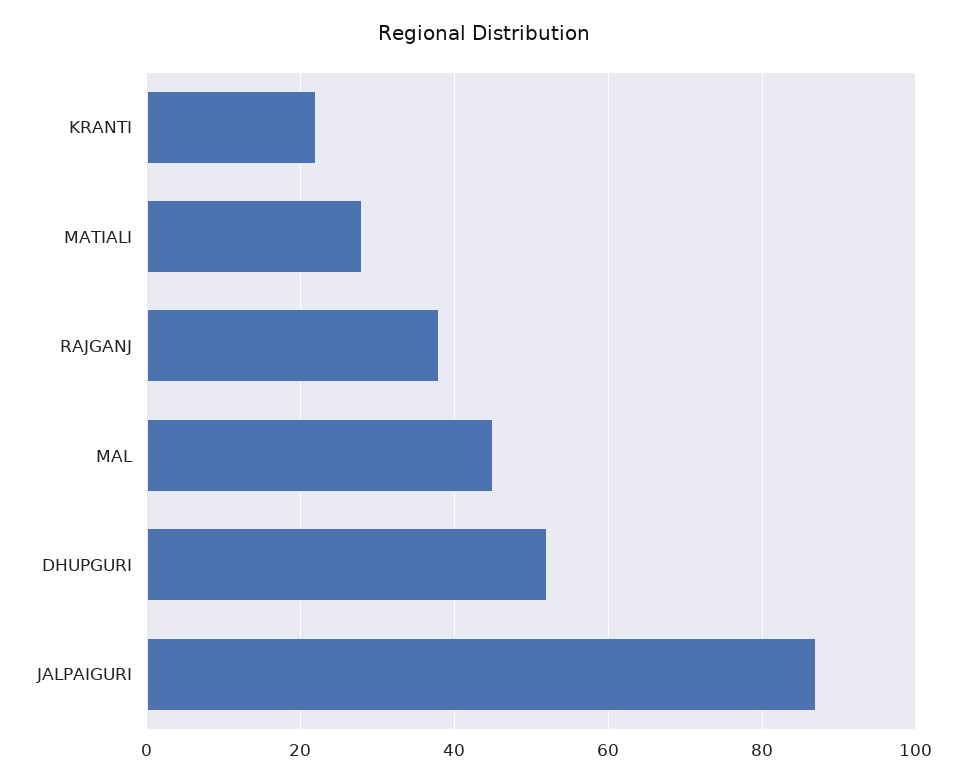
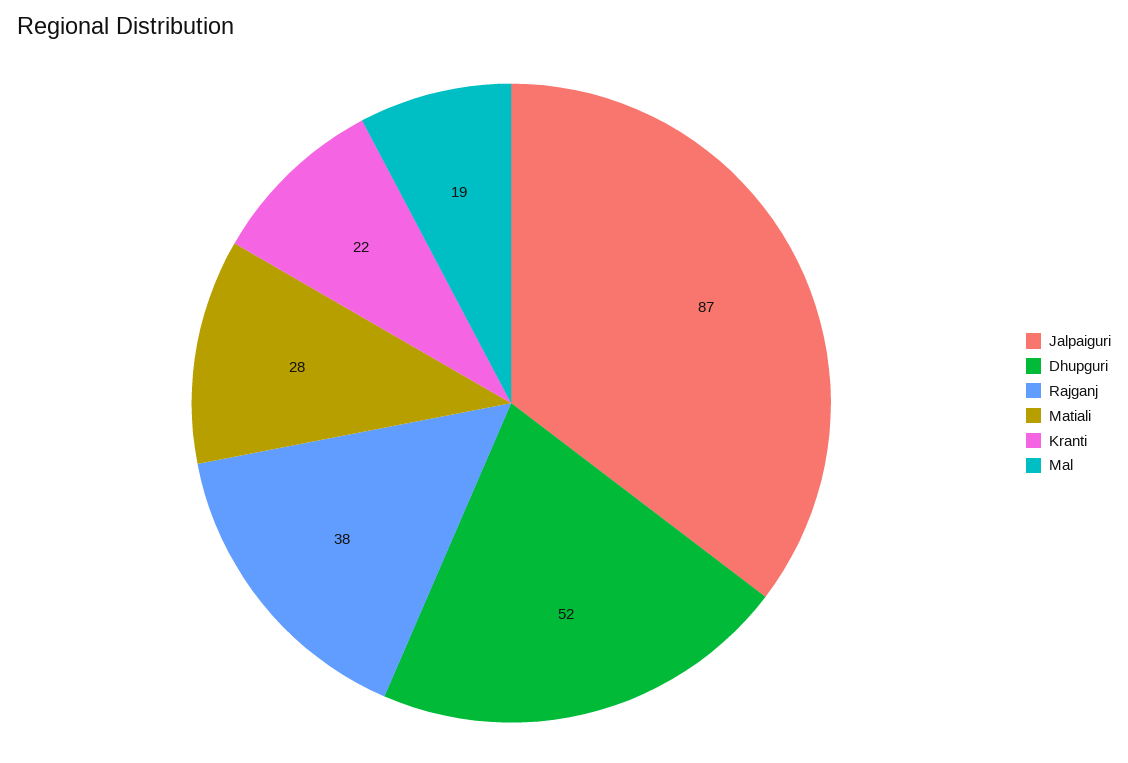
  {
    "KRANTI": 22,
    "MATIALI": 28,
    "RAJGANJ": 38,
-   "MAL": 45,
+   "MAL": 19,
    "DHUPGURI": 52,
    "JALPAIGURI": 87
  }

